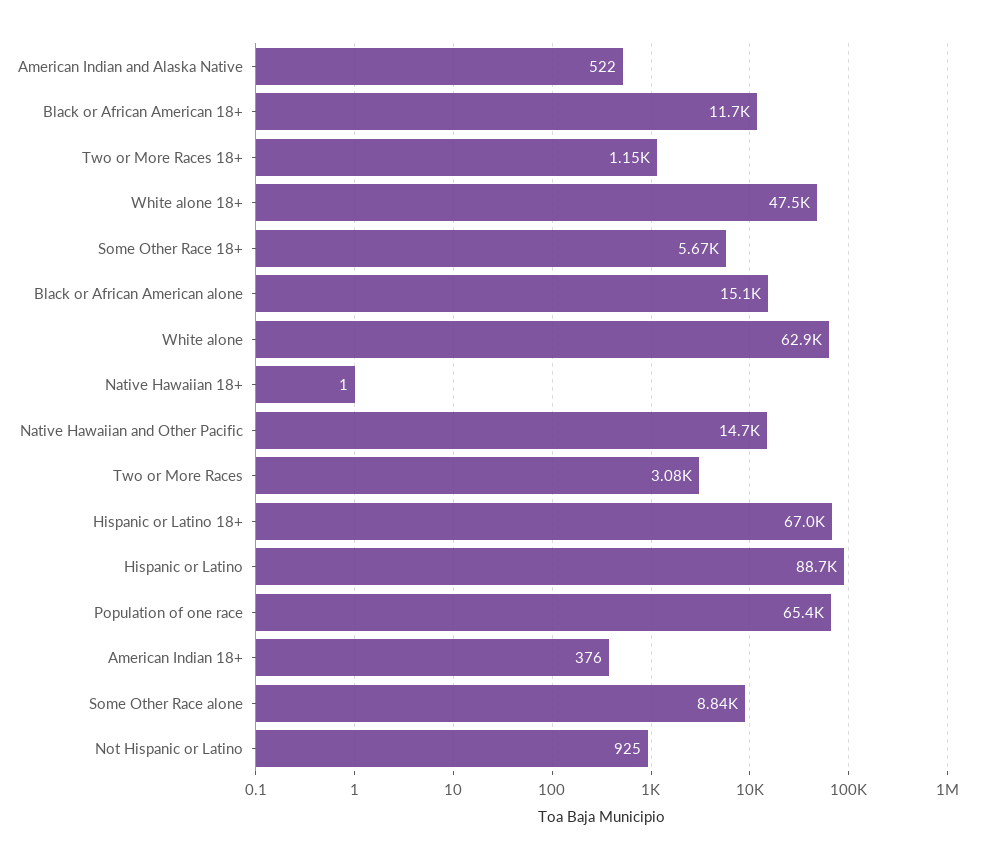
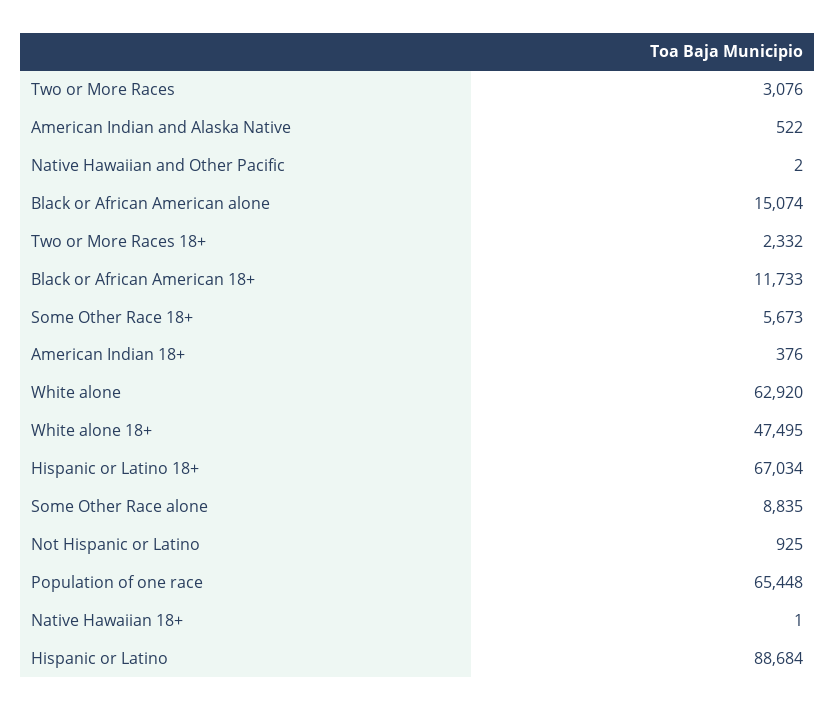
  {
    "American Indian and Alaska Native": 522,
    "Black or African American 18+": 11733,
-   "Two or More Races 18+": 1150,
+   "Two or More Races 18+": 2332,
    "White alone 18+": 47495,
    "Some Other Race 18+": 5673,
    "Black or African American alone": 15074,
    "White alone": 62920,
    "Native Hawaiian 18+": 1,
-   "Native Hawaiian and Other Pacific": 14700,
+   "Native Hawaiian and Other Pacific": 2,
    "Two or More Races": 3076,
    "Hispanic or Latino 18+": 67034,
    "Hispanic or Latino": 88684,
    "Population of one race": 65448,
    "American Indian 18+": 376,
    "Some Other Race alone": 8835,
    "Not Hispanic or Latino": 925
  }

